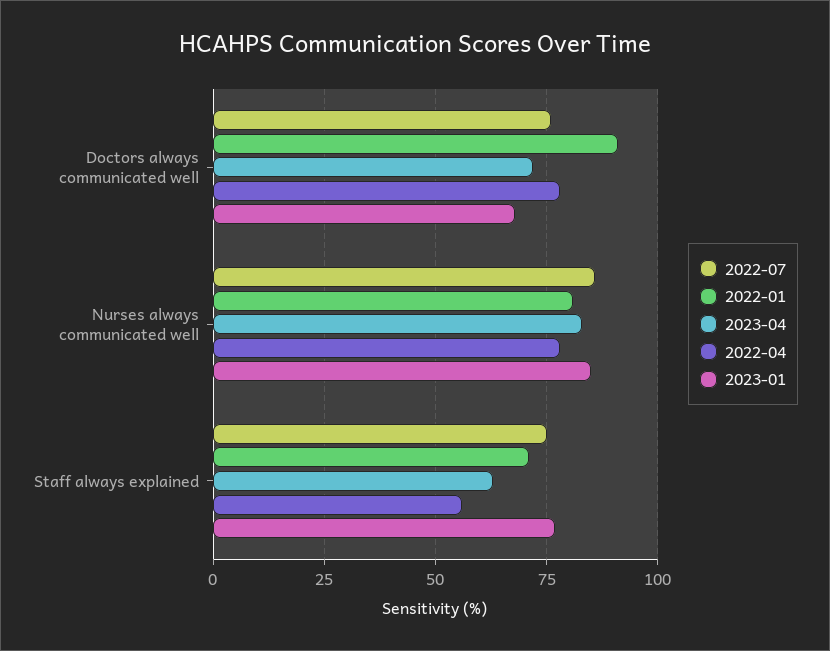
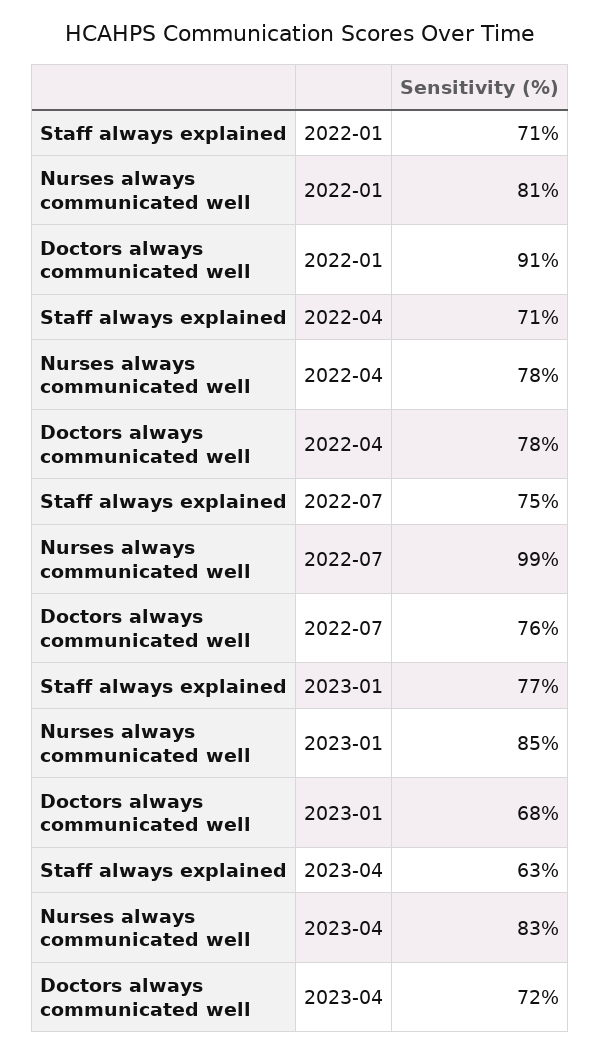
  {
    "2022-07": {
      "Doctors always communicated well": 76,
-     "Nurses always communicated well": 85,
+     "Nurses always communicated well": 99,
      "Staff always explained": 75
    },
    "2022-01": {
      "Doctors always communicated well": 91,
      "Nurses always communicated well": 81,
      "Staff always explained": 71
    },
    "2023-04": {
      "Doctors always communicated well": 72,
      "Nurses always communicated well": 83,
      "Staff always explained": 63
    },
    "2022-04": {
      "Doctors always communicated well": 78,
      "Nurses always communicated well": 78,
-     "Staff always explained": 55
+     "Staff always explained": 71
    },
    "2023-01": {
      "Doctors always communicated well": 68,
      "Nurses always communicated well": 85,
      "Staff always explained": 77
    }
  }

